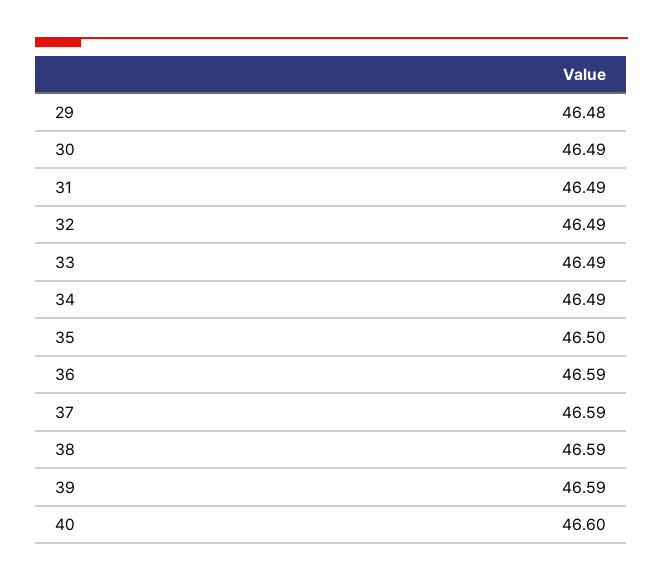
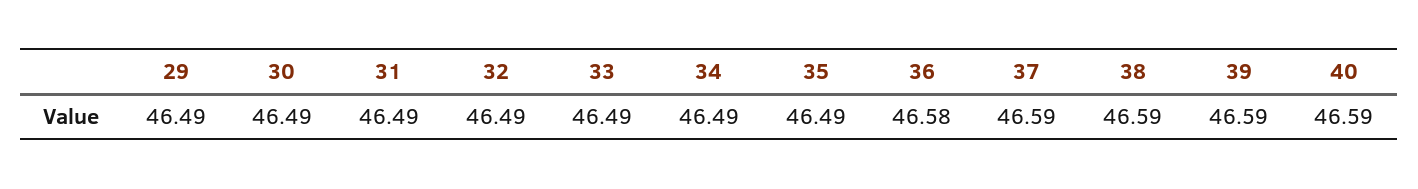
  {
-   "29": 46.48,
+   "29": 46.49,
    "30": 46.49,
    "31": 46.49,
    "32": 46.49,
    "33": 46.49,
    "34": 46.49,
-   "35": 46.5,
+   "35": 46.49,
-   "36": 46.59,
+   "36": 46.58,
    "37": 46.59,
    "38": 46.59,
    "39": 46.59,
-   "40": 46.6
+   "40": 46.59
  }

